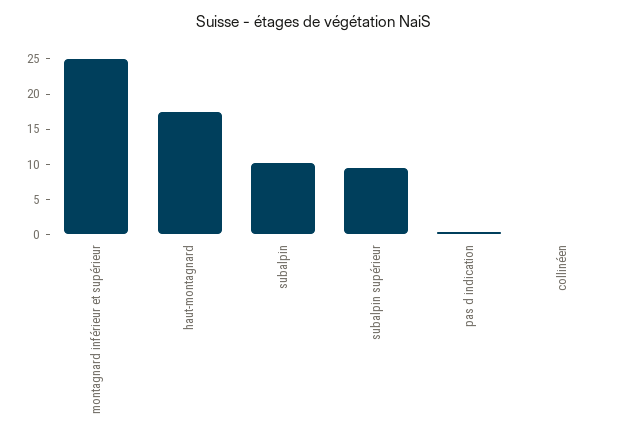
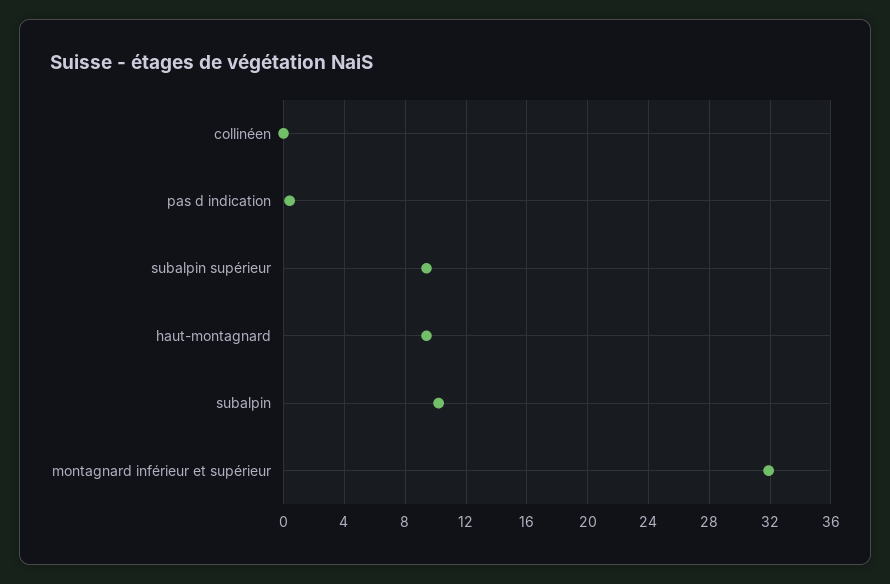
  {
-   "montagnard inférieur et supérieur": 25,
+   "montagnard inférieur et supérieur": 32,
-   "haut-montagnard": 17.5,
+   "haut-montagnard": 9.5,
    "subalpin": 10,
    "subalpin supérieur": 9.5,
    "pas d indication": 0.5,
    "collinéen": 0
  }

